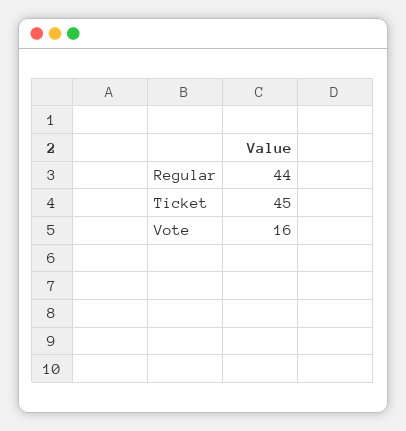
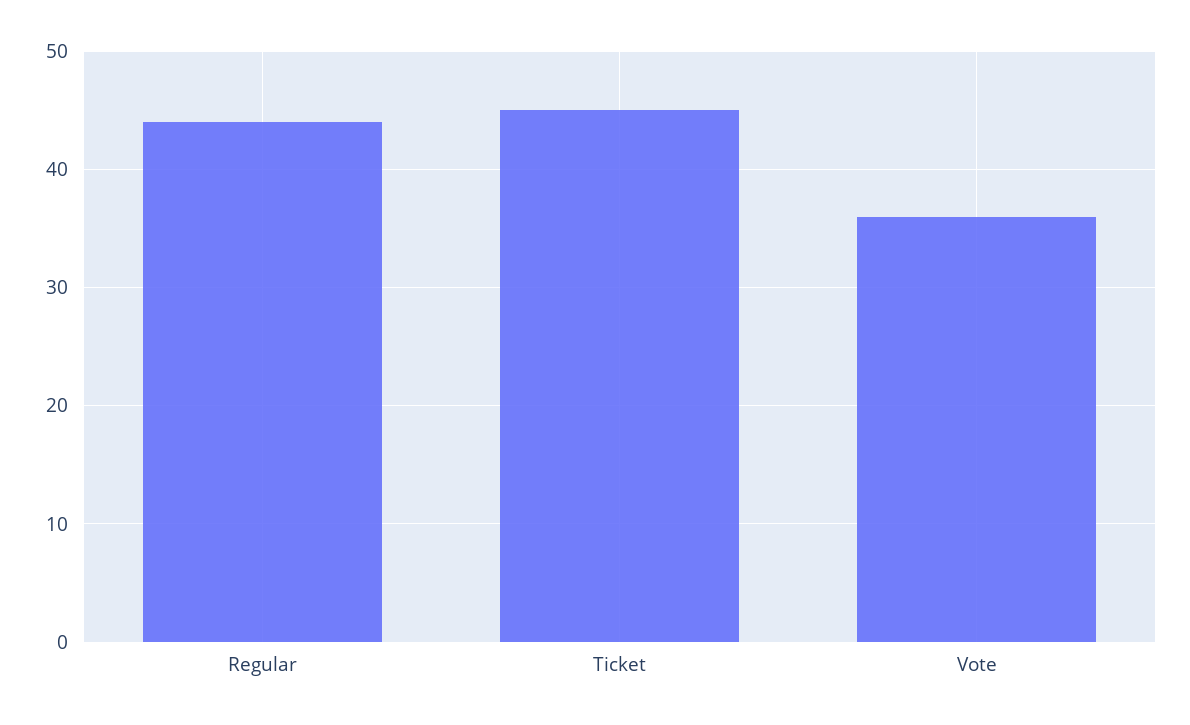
  {
    "Regular": 44,
    "Ticket": 45,
-   "Vote": 16
+   "Vote": 36
  }

